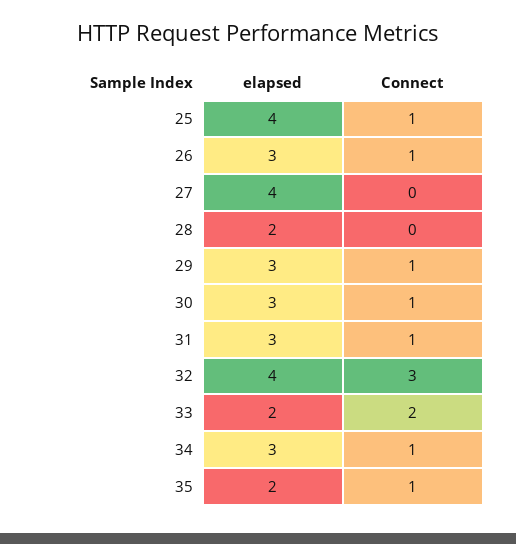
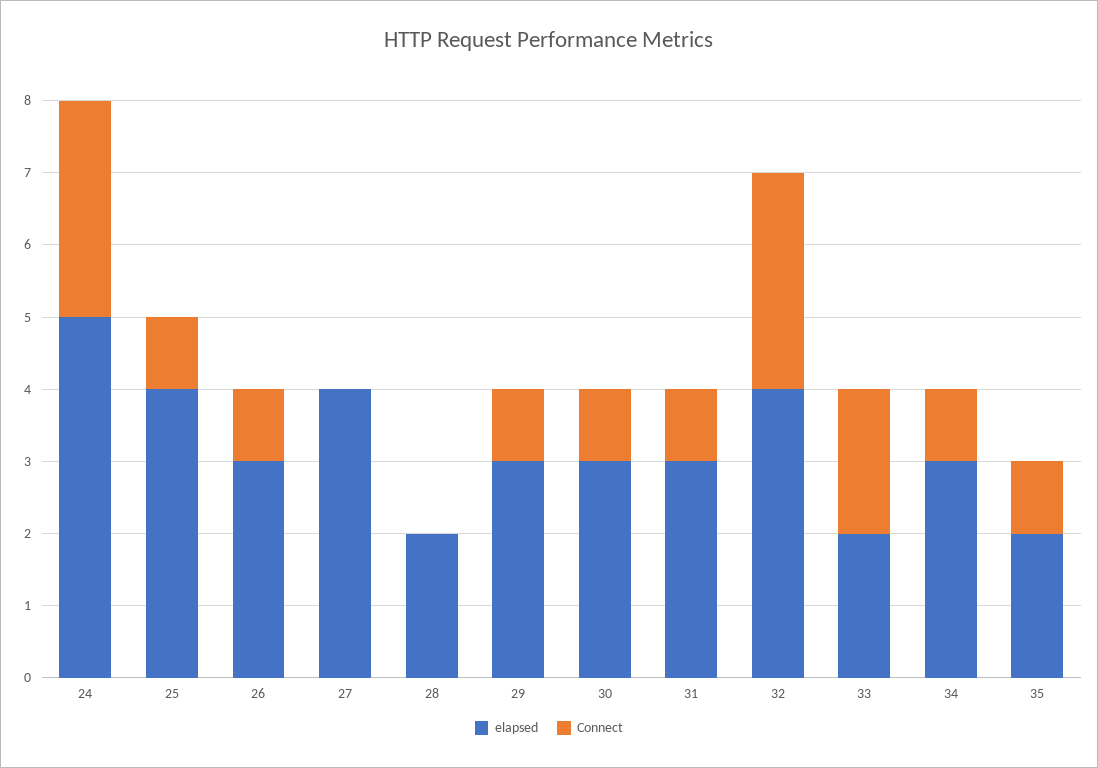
  {
    "elapsed": {
      "25": 4,
      "26": 3,
      "27": 4,
      "28": 2,
      "29": 3,
      "30": 3,
      "31": 3,
      "32": 4,
      "33": 2,
      "34": 3,
-     "35": 2
+     "35": 2,
+     "24": 5
    },
    "Connect": {
      "25": 1,
      "26": 1,
      "27": 0,
      "28": 0,
      "29": 1,
      "30": 1,
      "31": 1,
      "32": 3,
      "33": 2,
      "34": 1,
-     "35": 1
+     "35": 1,
+     "24": 3
    }
  }

